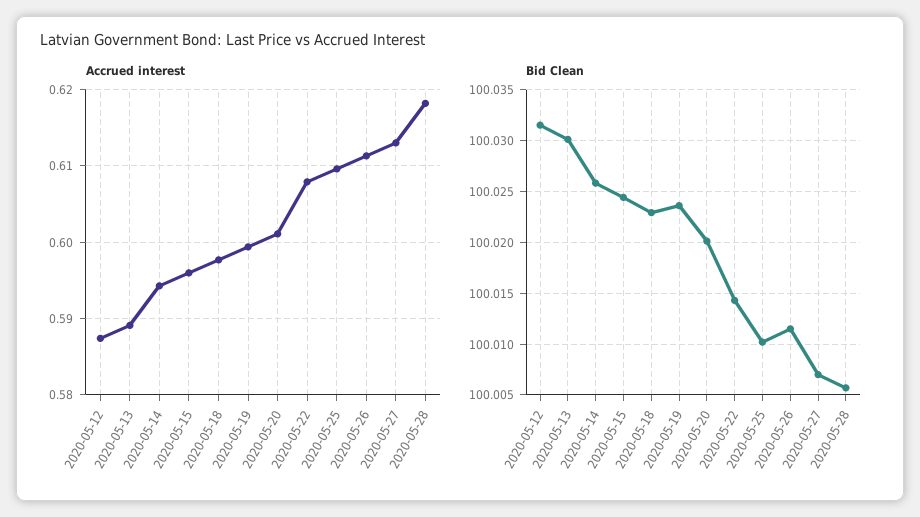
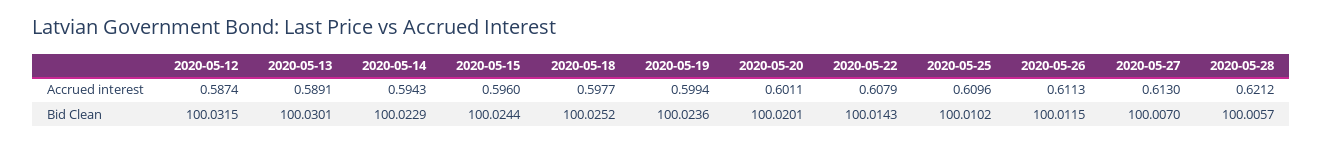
  {
    "Accrued interest": {
      "2020-05-12": 0.5874,
      "2020-05-13": 0.5891,
      "2020-05-14": 0.5943,
      "2020-05-15": 0.596,
      "2020-05-18": 0.5977,
      "2020-05-19": 0.5994,
      "2020-05-20": 0.6011,
      "2020-05-22": 0.6079,
      "2020-05-25": 0.6096,
      "2020-05-26": 0.6113,
      "2020-05-27": 0.613,
-     "2020-05-28": 0.618
+     "2020-05-28": 0.6212
    },
    "Bid Clean": {
      "2020-05-12": 100.0315,
      "2020-05-13": 100.0301,
-     "2020-05-14": 100.026,
+     "2020-05-14": 100.0229,
      "2020-05-15": 100.0244,
-     "2020-05-18": 100.023,
+     "2020-05-18": 100.0252,
      "2020-05-19": 100.0236,
      "2020-05-20": 100.0201,
      "2020-05-22": 100.0143,
      "2020-05-25": 100.0102,
      "2020-05-26": 100.0115,
      "2020-05-27": 100.007,
      "2020-05-28": 100.0057
    }
  }

